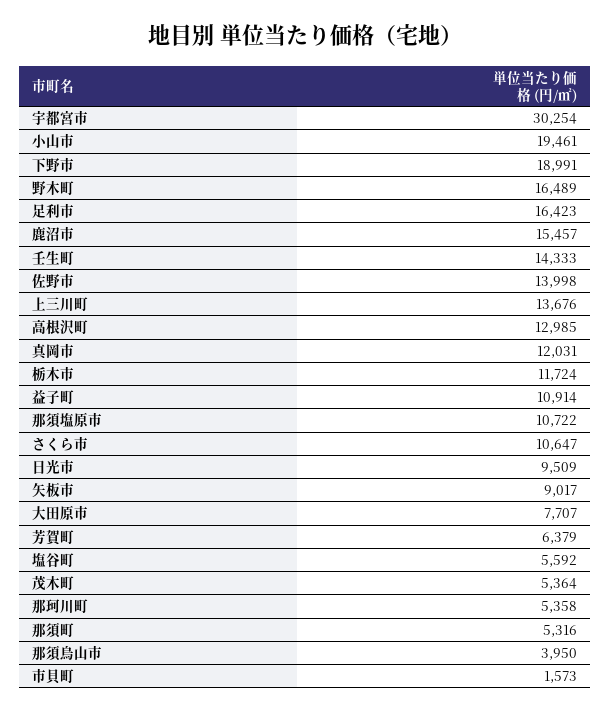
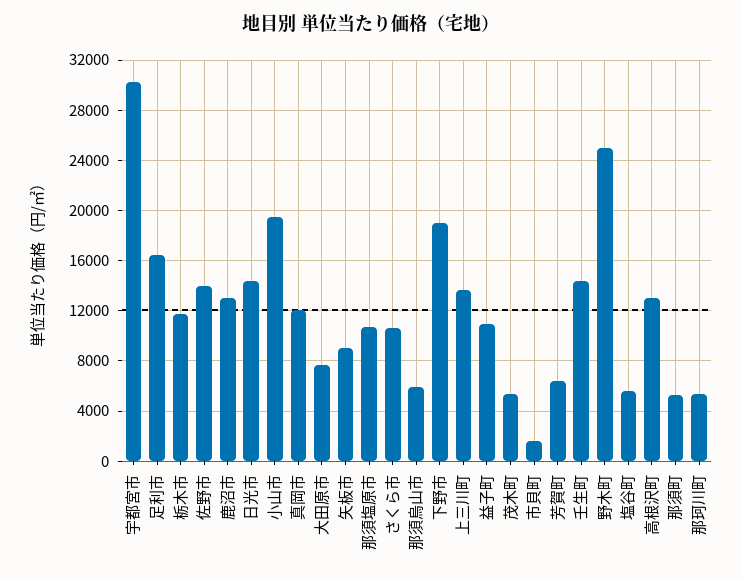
  {
    "宇都宮市": 30254,
    "小山市": 19461,
    "下野市": 18991,
-   "野木町": 16489,
+   "野木町": 25000,
    "足利市": 16423,
-   "鹿沼市": 15457,
+   "鹿沼市": 13000,
    "壬生町": 14333,
    "佐野市": 13998,
    "上三川町": 13676,
    "高根沢町": 12985,
    "真岡市": 12031,
    "栃木市": 11724,
    "益子町": 10914,
    "那須塩原市": 10722,
    "さくら市": 10647,
-   "日光市": 9509,
+   "日光市": 14500,
    "矢板市": 9017,
    "大田原市": 7707,
    "芳賀町": 6379,
    "塩谷町": 5592,
    "茂木町": 5364,
    "那珂川町": 5358,
    "那須町": 5316,
-   "那須烏山市": 3950,
+   "那須烏山市": 6000,
    "市貝町": 1573
  }

